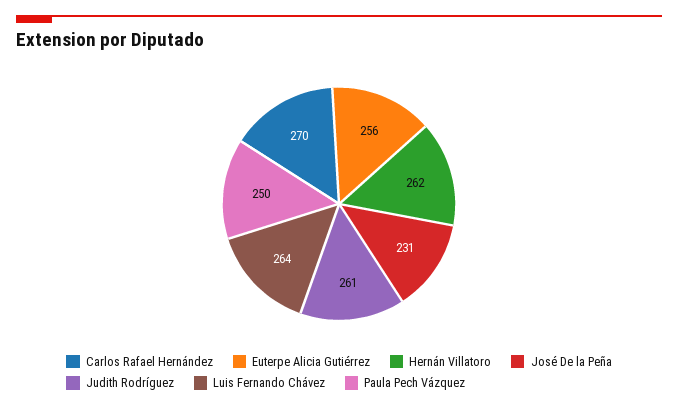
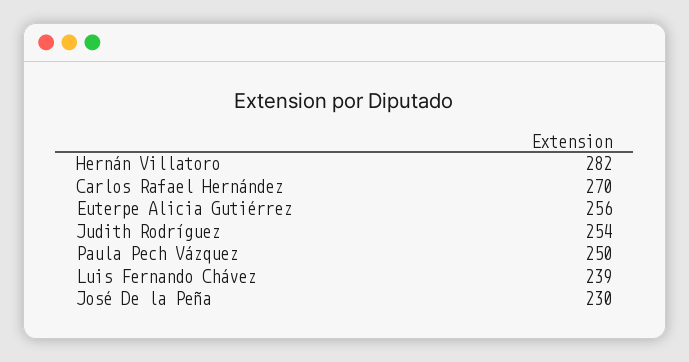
  {
    "Carlos Rafael Hernández": 270,
    "Euterpe Alicia Gutiérrez": 256,
-   "Hernán Villatoro": 262,
+   "Hernán Villatoro": 282,
-   "José De la Peña": 231,
+   "José De la Peña": 230,
-   "Judith Rodríguez": 261,
+   "Judith Rodríguez": 254,
-   "Luis Fernando Chávez": 264,
+   "Luis Fernando Chávez": 239,
    "Paula Pech Vázquez": 250
  }

